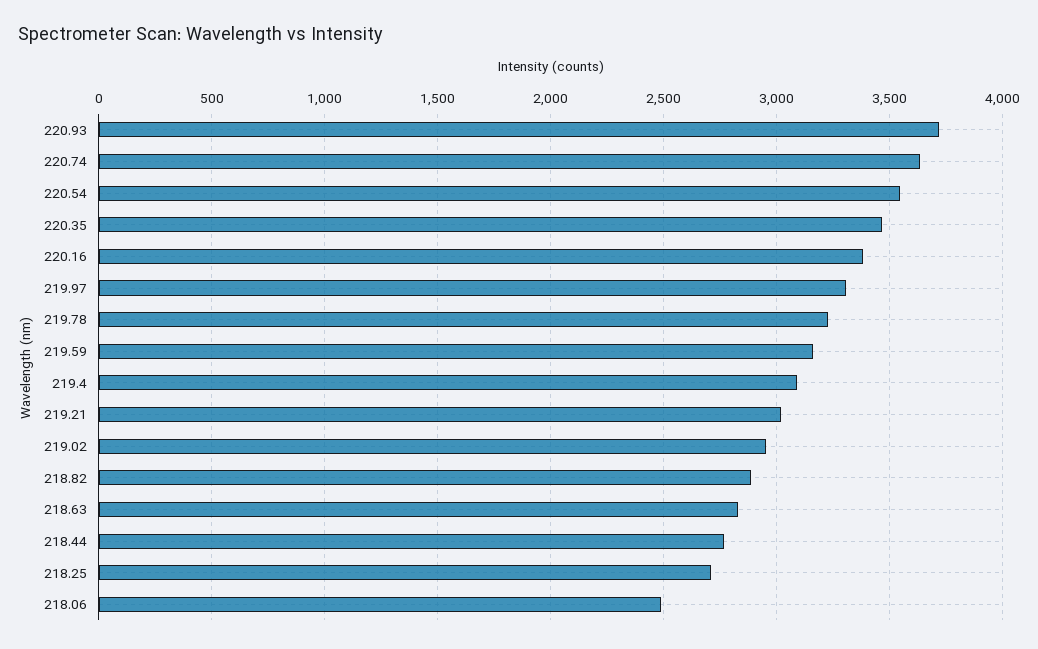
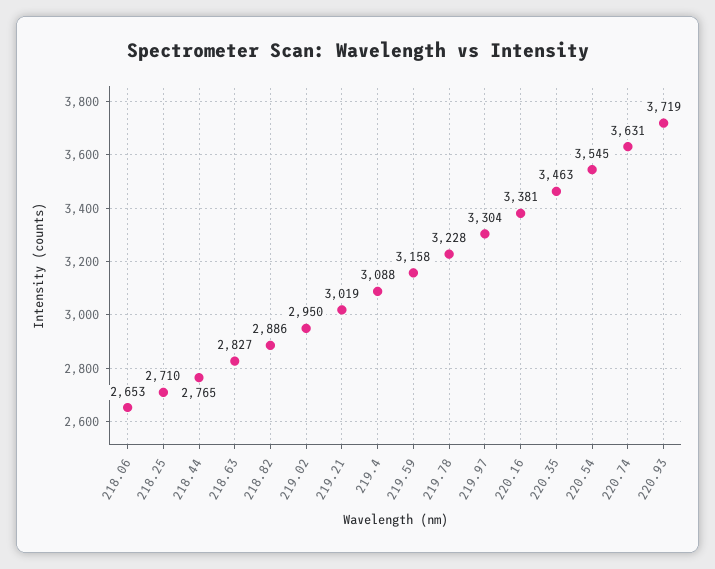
  {
    "220.93": 3719,
    "220.74": 3631,
    "220.54": 3545,
    "220.35": 3463,
    "220.16": 3381,
    "219.97": 3304,
    "219.78": 3228,
    "219.59": 3158,
    "219.4": 3088,
    "219.21": 3019,
    "219.02": 2950,
    "218.82": 2886,
    "218.63": 2827,
    "218.44": 2765,
    "218.25": 2710,
-   "218.06": 2500
+   "218.06": 2653
  }

